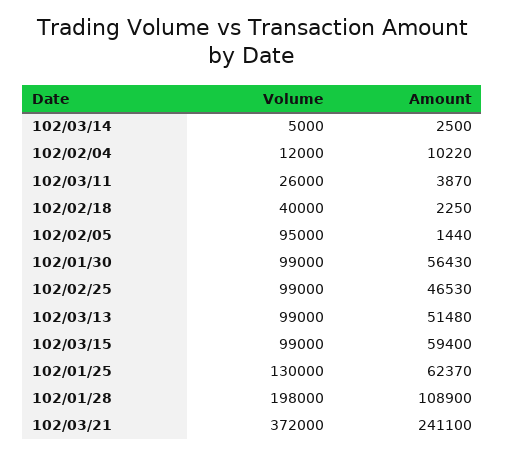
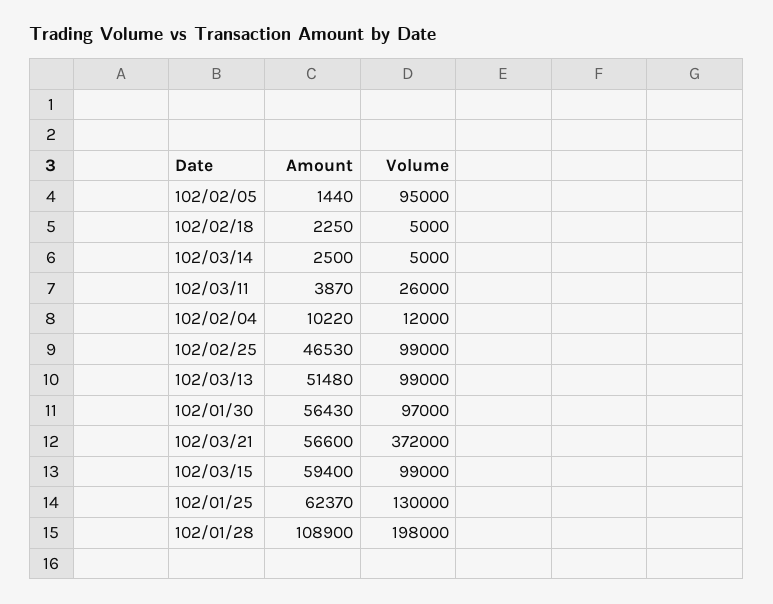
  {
    "Volume": {
      "102/03/14": 5000,
      "102/02/04": 12000,
      "102/03/11": 26000,
-     "102/02/18": 40000,
+     "102/02/18": 5000,
      "102/02/05": 95000,
-     "102/01/30": 99000,
+     "102/01/30": 97000,
      "102/02/25": 99000,
      "102/03/13": 99000,
      "102/03/15": 99000,
      "102/01/25": 130000,
      "102/01/28": 198000,
      "102/03/21": 372000
    },
    "Amount": {
      "102/03/14": 2500,
      "102/02/04": 10220,
      "102/03/11": 3870,
      "102/02/18": 2250,
      "102/02/05": 1440,
      "102/01/30": 56430,
      "102/02/25": 46530,
      "102/03/13": 51480,
      "102/03/15": 59400,
      "102/01/25": 62370,
      "102/01/28": 108900,
-     "102/03/21": 241100
+     "102/03/21": 56600
    }
  }

